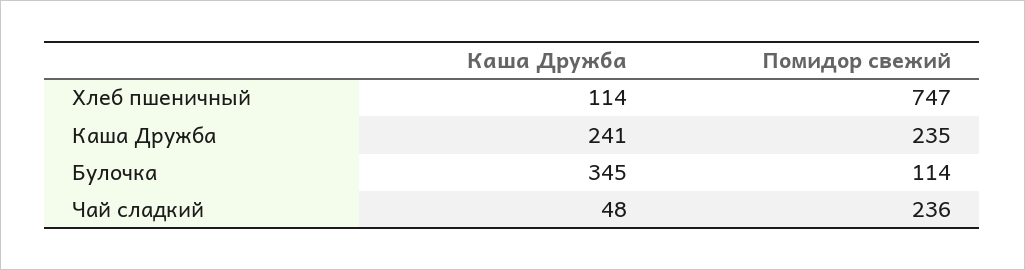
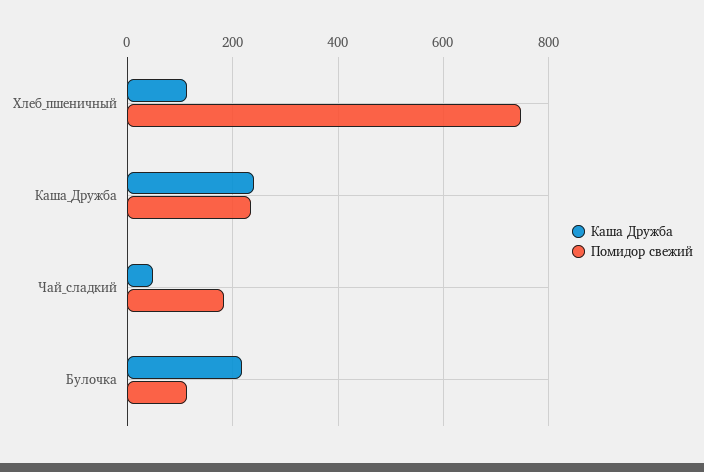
  {
    "Каша Дружба": {
      "Хлеб пшеничный": 114,
      "Каша Дружба": 241,
-     "Булочка": 345,
+     "Булочка": 220,
      "Чай сладкий": 48
    },
    "Помидор свежий": {
      "Хлеб пшеничный": 747,
      "Каша Дружба": 235,
      "Булочка": 114,
-     "Чай сладкий": 236
+     "Чай сладкий": 180
    }
  }

